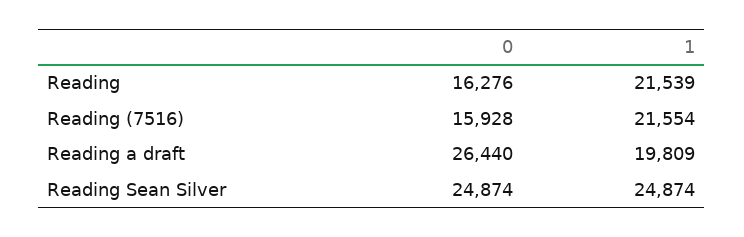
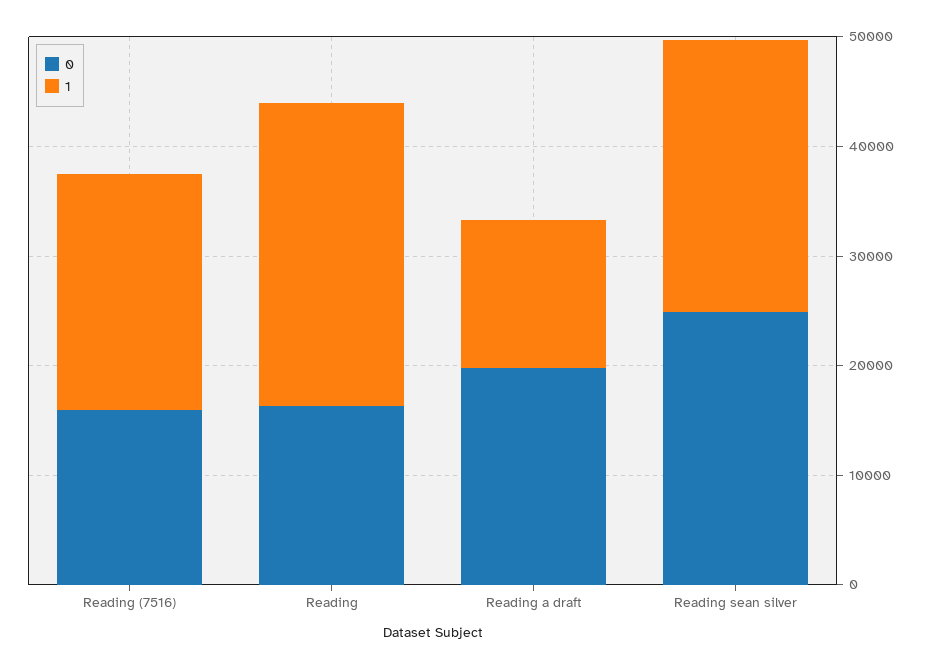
  {
    "0": {
      "Reading": 16276,
      "Reading (7516)": 15928,
-     "Reading a draft": 26440,
+     "Reading a draft": 20000,
      "Reading Sean Silver": 24874
    },
    "1": {
-     "Reading": 21539,
+     "Reading": 28000,
      "Reading (7516)": 21554,
-     "Reading a draft": 19809,
+     "Reading a draft": 14000,
      "Reading Sean Silver": 24874
    }
  }

